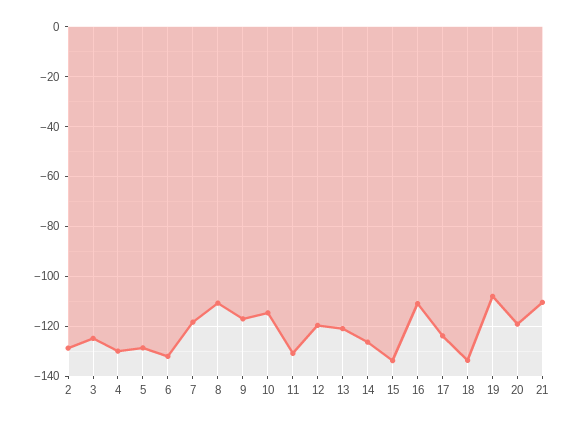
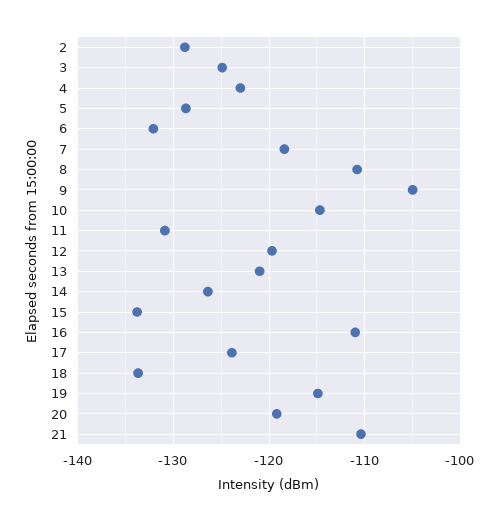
  {
    "2": -129,
    "3": -125,
-   "4": -130,
+   "4": -123,
    "5": -129,
    "6": -132,
    "7": -118,
    "8": -111,
-   "9": -117.5,
+   "9": -105,
    "10": -115,
    "11": -131,
    "12": -120,
    "13": -121,
    "14": -126,
    "15": -134,
    "16": -111,
    "17": -124,
    "18": -134,
-   "19": -107.5,
+   "19": -115,
    "20": -119,
    "21": -110
  }

